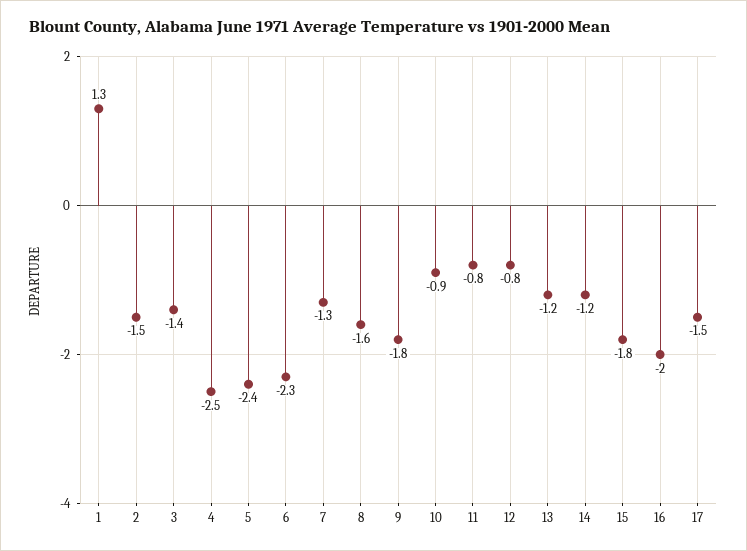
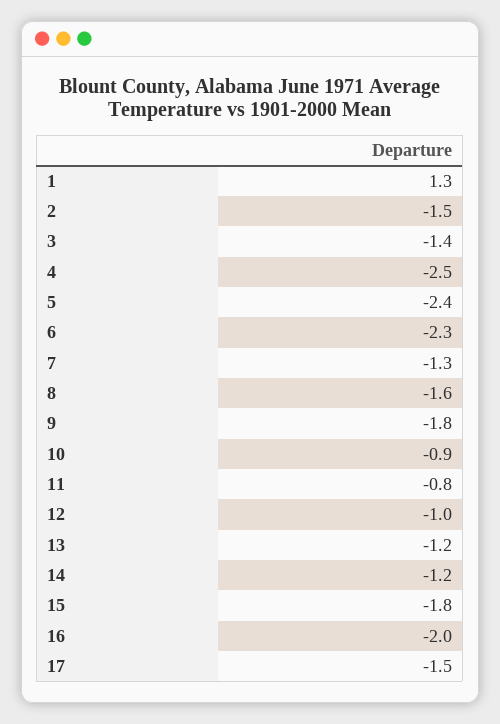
  {
    "1": 1.3,
    "2": -1.5,
    "3": -1.4,
    "4": -2.5,
    "5": -2.4,
    "6": -2.3,
    "7": -1.3,
    "8": -1.6,
    "9": -1.8,
    "10": -0.9,
    "11": -0.8,
-   "12": -0.8,
+   "12": -1,
    "13": -1.2,
    "14": -1.2,
    "15": -1.8,
    "16": -2,
    "17": -1.5
  }

